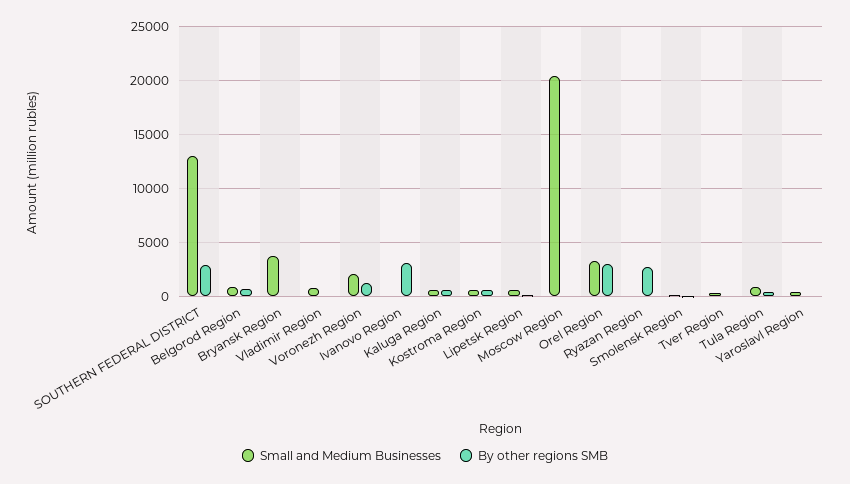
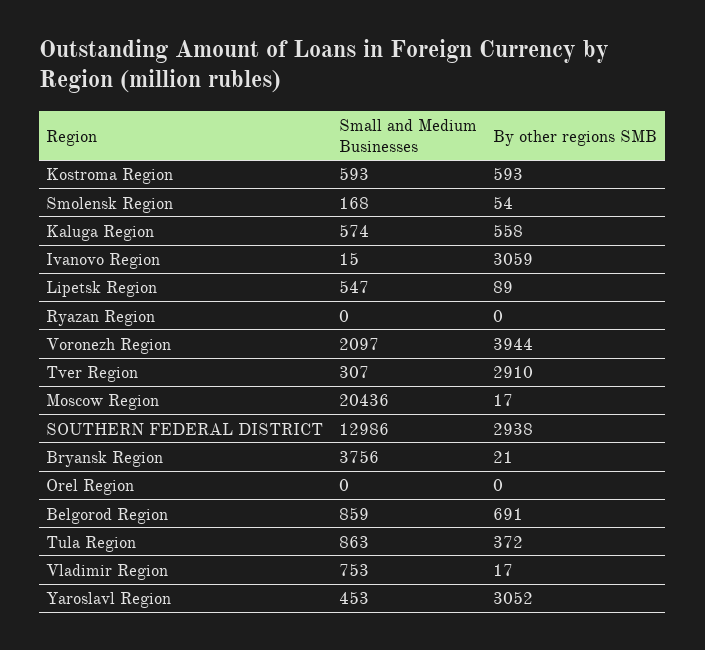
  {
    "Small and Medium Businesses": {
      "SOUTHERN FEDERAL DISTRICT": 12986,
      "Belgorod Region": 859,
      "Bryansk Region": 3756,
      "Vladimir Region": 753,
      "Voronezh Region": 2097,
      "Ivanovo Region": 15,
      "Kaluga Region": 574,
      "Kostroma Region": 593,
      "Lipetsk Region": 547,
      "Moscow Region": 20436,
-     "Orel Region": 3000,
+     "Orel Region": 0,
      "Ryazan Region": 0,
      "Smolensk Region": 168,
      "Tver Region": 307,
      "Tula Region": 863,
      "Yaroslavl Region": 453
    },
    "By other regions SMB": {
      "SOUTHERN FEDERAL DISTRICT": 2938,
      "Belgorod Region": 691,
      "Bryansk Region": 21,
      "Vladimir Region": 17,
-     "Voronezh Region": 1000,
+     "Voronezh Region": 3944,
      "Ivanovo Region": 3059,
      "Kaluga Region": 558,
      "Kostroma Region": 593,
      "Lipetsk Region": 89,
      "Moscow Region": 17,
-     "Orel Region": 3000,
+     "Orel Region": 0,
-     "Ryazan Region": 3000,
+     "Ryazan Region": 0,
      "Smolensk Region": 54,
-     "Tver Region": 0,
+     "Tver Region": 2910,
      "Tula Region": 372,
-     "Yaroslavl Region": 0
+     "Yaroslavl Region": 3052
    }
  }

